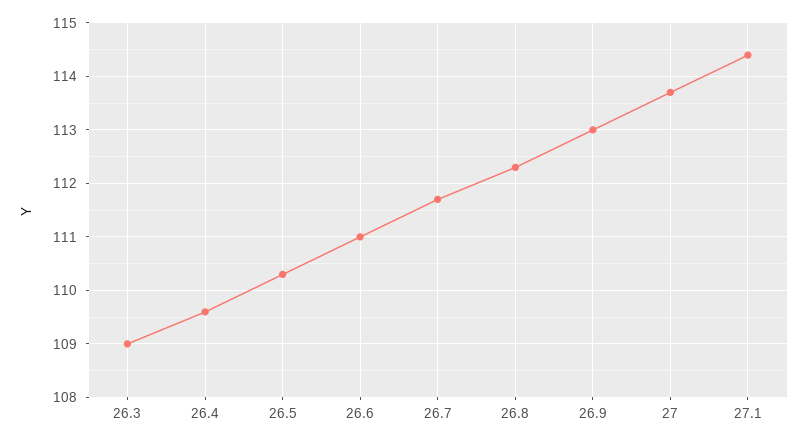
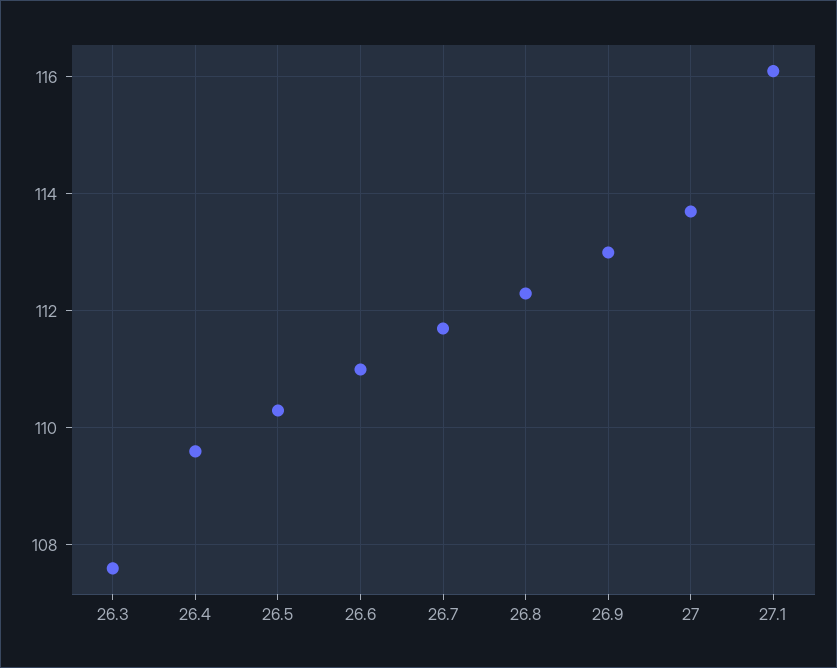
  {
-   "26.3": 109,
+   "26.3": 107.5,
    "26.4": 109.5,
    "26.5": 110.5,
    "26.6": 111,
    "26.7": 111.5,
    "26.8": 112.5,
    "26.9": 113,
    "27": 113.5,
-   "27.1": 114.5
+   "27.1": 116
  }

